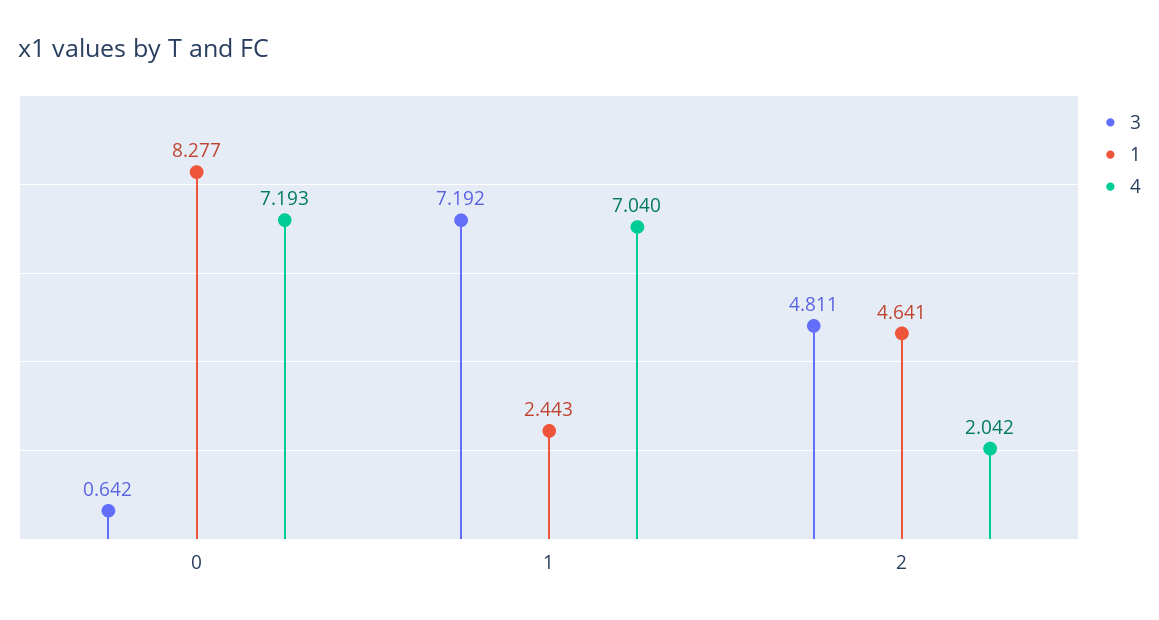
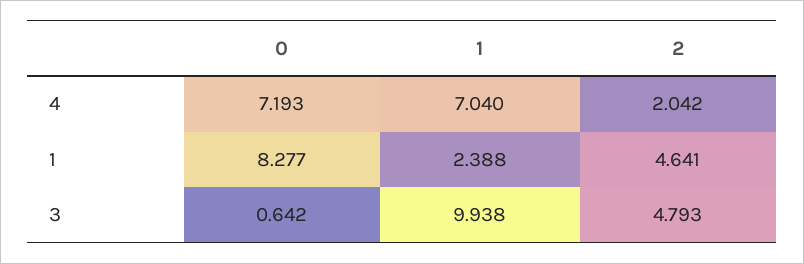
  {
    "3": {
      "0": 0.642,
-     "1": 7.192,
+     "1": 9.938,
-     "2": 4.811
+     "2": 4.793
    },
    "1": {
      "0": 8.277,
-     "1": 2.443,
+     "1": 2.388,
      "2": 4.641
    },
    "4": {
      "0": 7.193,
      "1": 7.04,
      "2": 2.042
    }
  }

